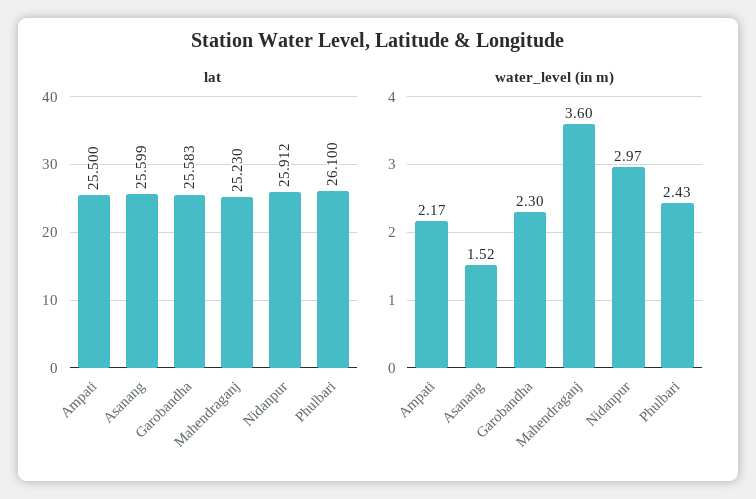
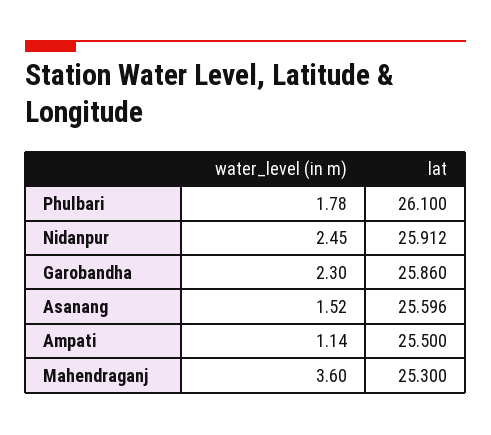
  {
    "lat": {
      "Ampati": 25.5,
-     "Asanang": 25.599,
+     "Asanang": 25.596,
-     "Garobandha": 25.583,
+     "Garobandha": 25.86,
-     "Mahendraganj": 25.23,
+     "Mahendraganj": 25.3,
      "Nidanpur": 25.912,
      "Phulbari": 26.1
    },
    "water_level (in m)": {
-     "Ampati": 2.17,
+     "Ampati": 1.14,
      "Asanang": 1.52,
      "Garobandha": 2.3,
      "Mahendraganj": 3.6,
-     "Nidanpur": 2.97,
+     "Nidanpur": 2.45,
-     "Phulbari": 2.43
+     "Phulbari": 1.78
    }
  }

